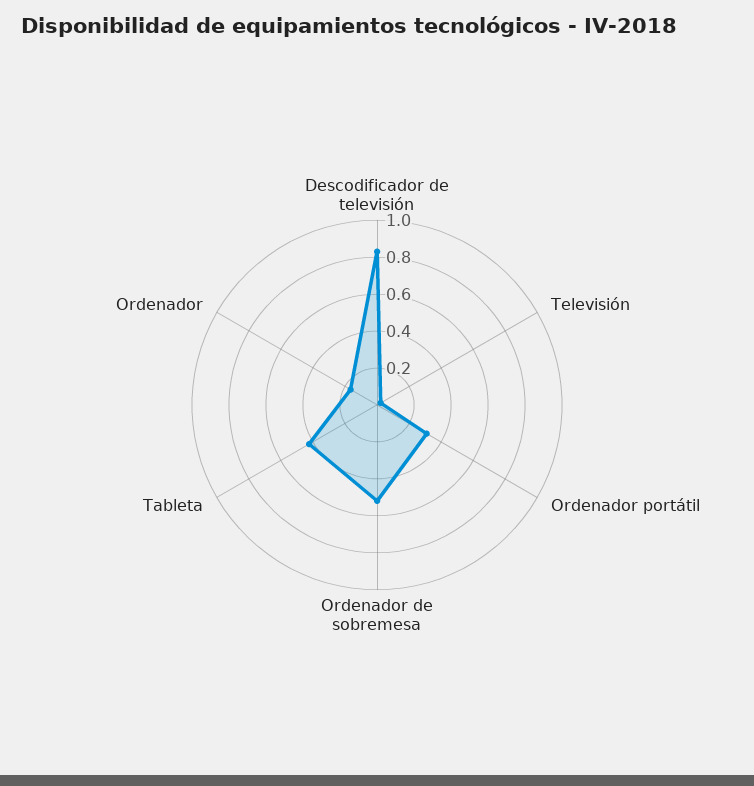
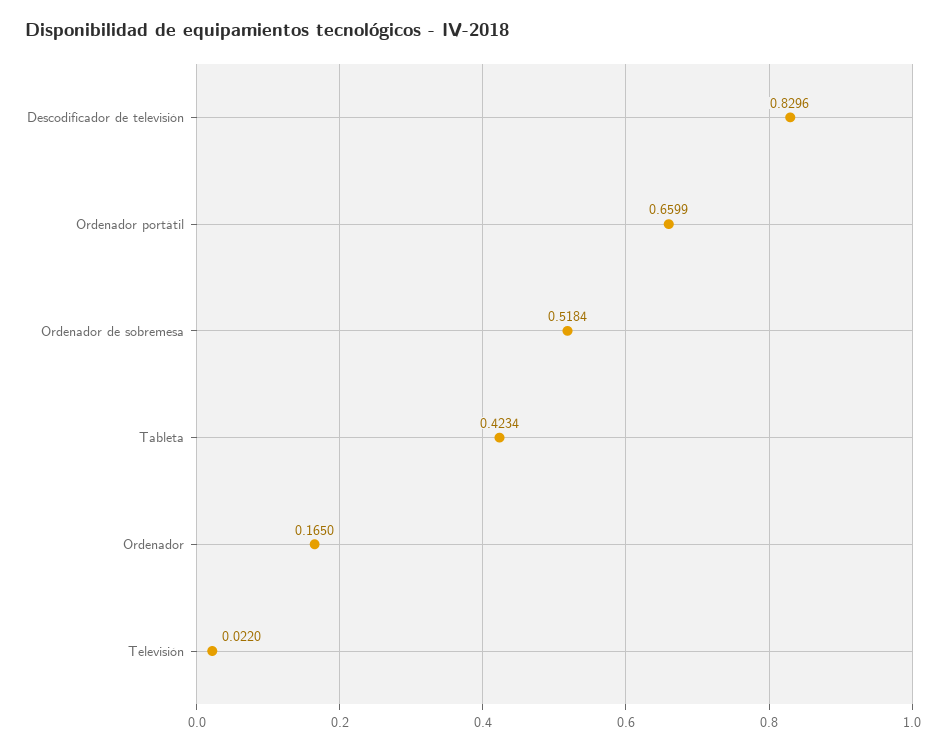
  {
    "Descodificador de televisión": 0.8296,
    "Televisión": 0.022,
-   "Ordenador portátil": 0.3,
+   "Ordenador portátil": 0.6599,
    "Ordenador de sobremesa": 0.5184,
    "Tableta": 0.4234,
    "Ordenador": 0.165
  }

